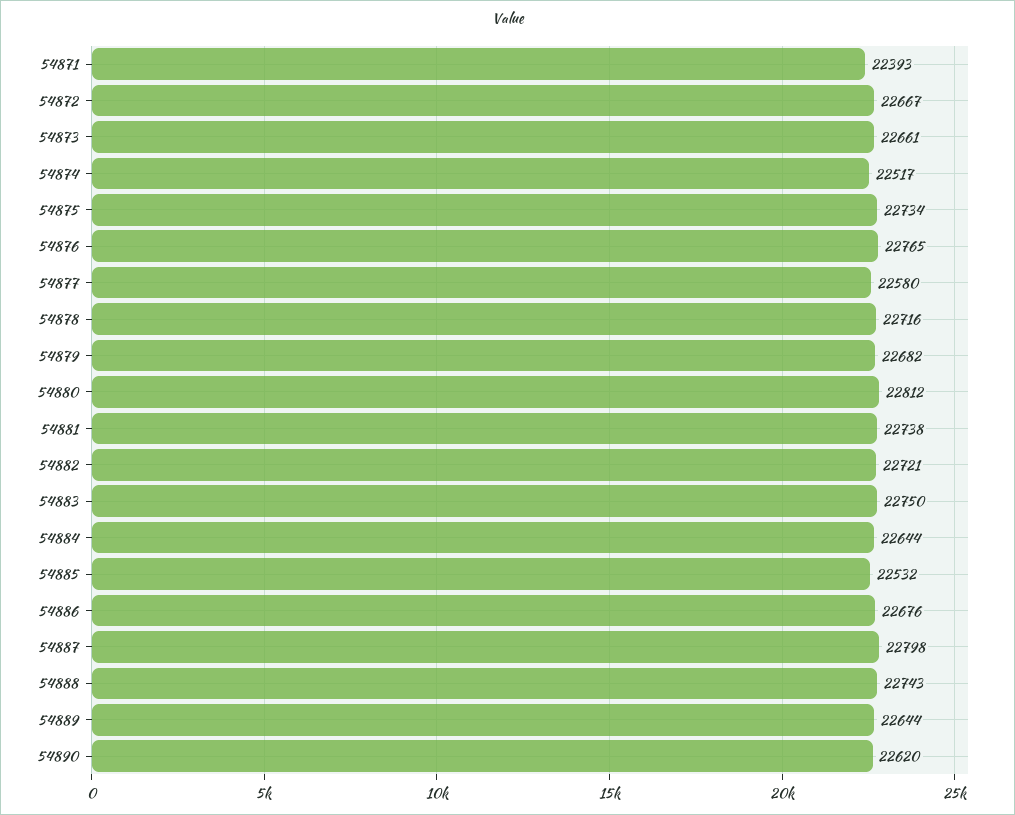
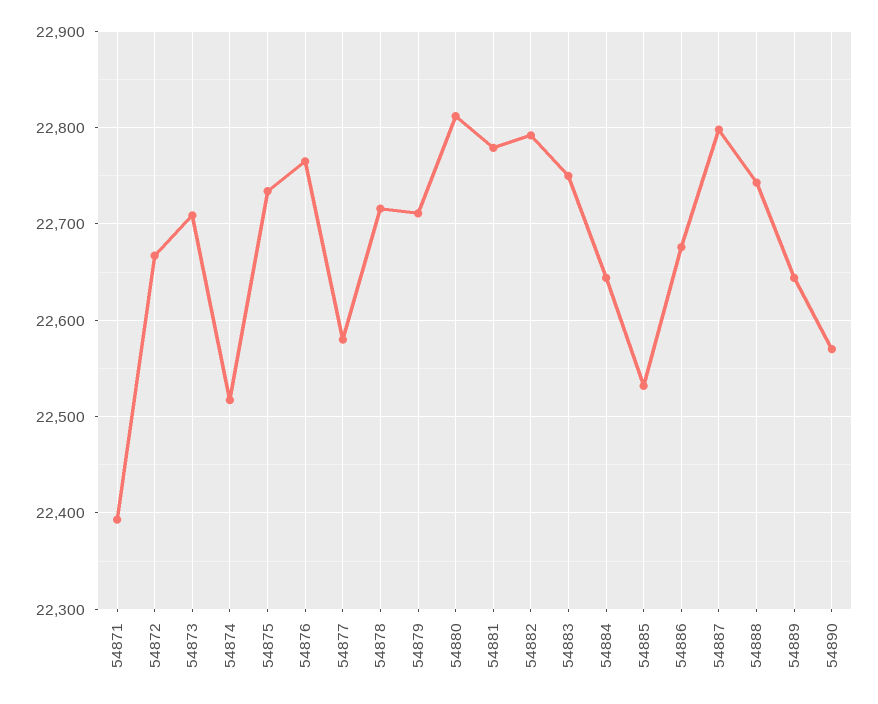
  {
    "54871": 22393,
    "54872": 22667,
-   "54873": 22661,
+   "54873": 22710,
    "54874": 22517,
    "54875": 22734,
    "54876": 22765,
    "54877": 22580,
    "54878": 22716,
-   "54879": 22682,
+   "54879": 22710,
    "54880": 22812,
-   "54881": 22738,
+   "54881": 22780,
-   "54882": 22721,
+   "54882": 22790,
    "54883": 22750,
    "54884": 22644,
    "54885": 22532,
    "54886": 22676,
    "54887": 22798,
    "54888": 22743,
    "54889": 22644,
-   "54890": 22620
+   "54890": 22570
  }

